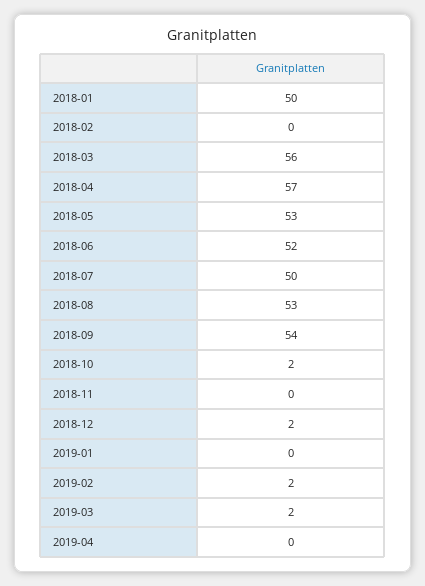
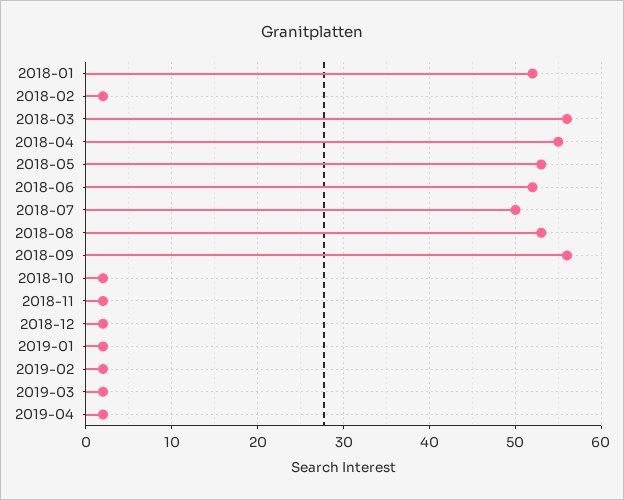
  {
-   "2018-01": 50,
+   "2018-01": 52,
-   "2018-02": 0,
+   "2018-02": 2,
    "2018-03": 56,
-   "2018-04": 57,
+   "2018-04": 55,
    "2018-05": 53,
    "2018-06": 52,
    "2018-07": 50,
    "2018-08": 53,
-   "2018-09": 54,
+   "2018-09": 56,
    "2018-10": 2,
-   "2018-11": 0,
+   "2018-11": 2,
    "2018-12": 2,
-   "2019-01": 0,
+   "2019-01": 2,
    "2019-02": 2,
    "2019-03": 2,
-   "2019-04": 0
+   "2019-04": 2
  }

